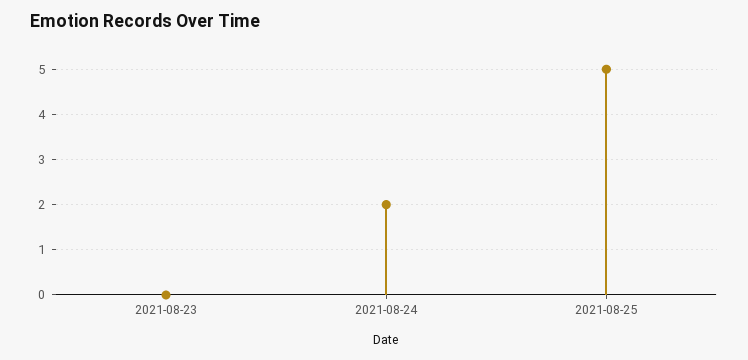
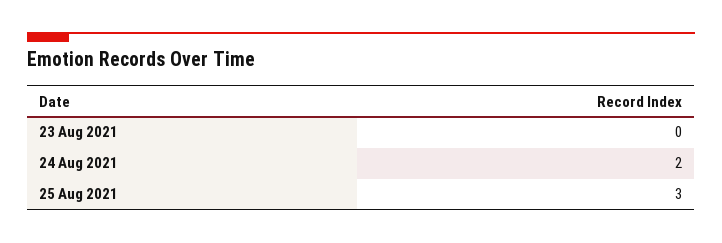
  {
    "2021-08-23": 0,
    "2021-08-24": 2,
-   "2021-08-25": 5
+   "2021-08-25": 3
  }

